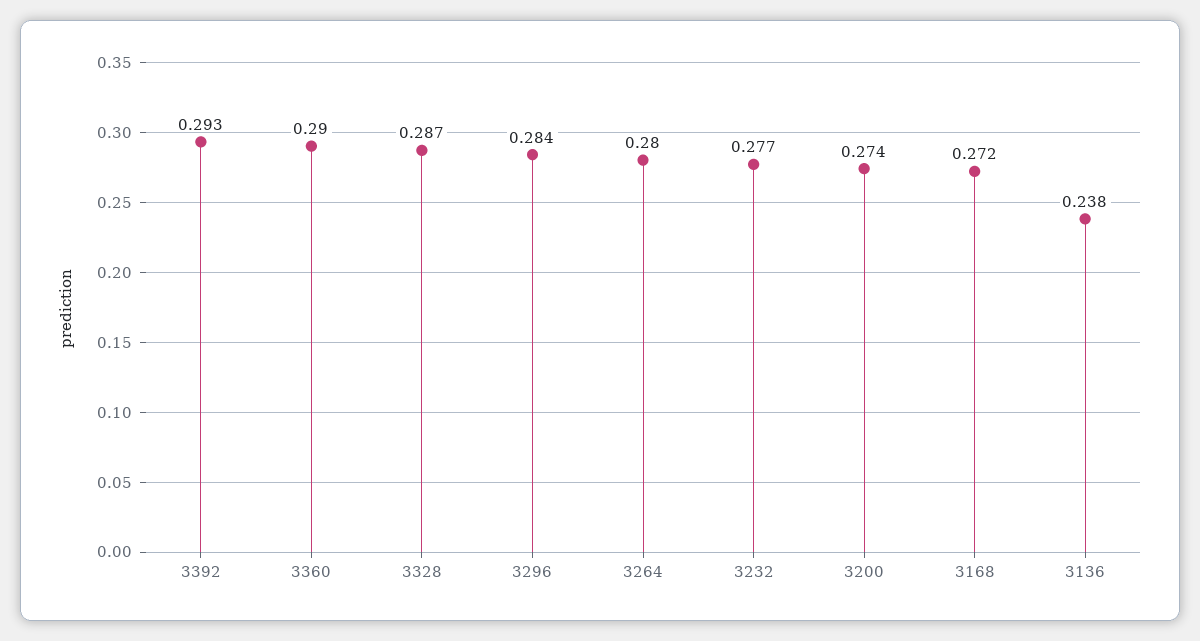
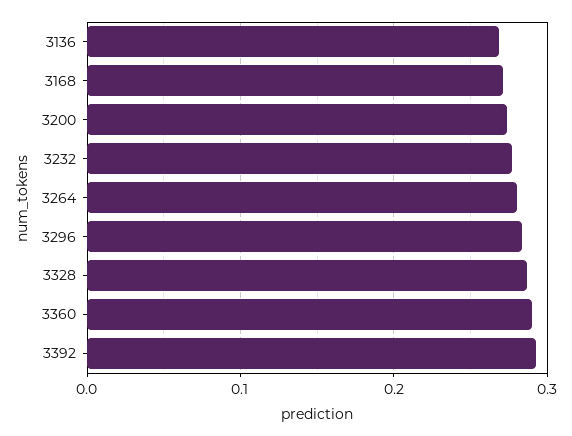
  {
    "3392": 0.293,
    "3360": 0.29,
    "3328": 0.287,
    "3296": 0.284,
    "3264": 0.28,
    "3232": 0.277,
    "3200": 0.274,
    "3168": 0.272,
-   "3136": 0.238
+   "3136": 0.27
  }

